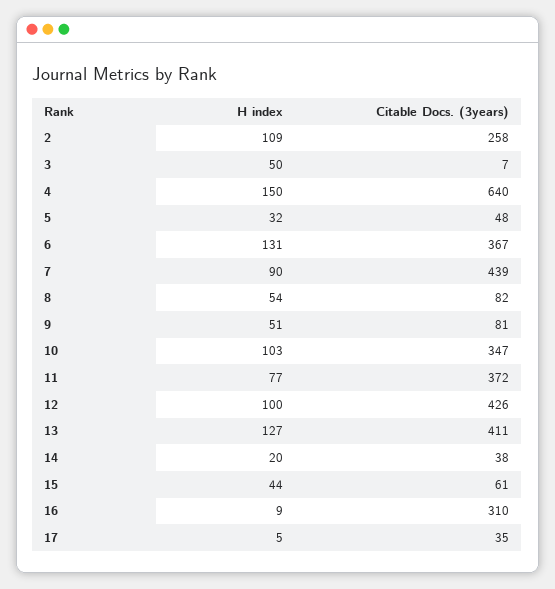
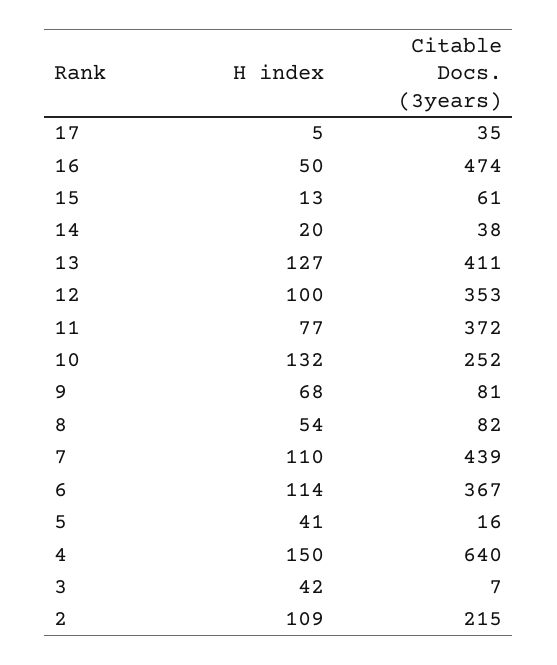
  {
    "H index": {
      "2": 109,
-     "3": 50,
+     "3": 42,
      "4": 150,
-     "5": 32,
+     "5": 41,
-     "6": 131,
+     "6": 114,
-     "7": 90,
+     "7": 110,
      "8": 54,
-     "9": 51,
+     "9": 68,
-     "10": 103,
+     "10": 132,
      "11": 77,
      "12": 100,
      "13": 127,
      "14": 20,
-     "15": 44,
+     "15": 13,
-     "16": 9,
+     "16": 50,
      "17": 5
    },
    "Citable Docs. (3years)": {
-     "2": 258,
+     "2": 215,
      "3": 7,
      "4": 640,
-     "5": 48,
+     "5": 16,
      "6": 367,
      "7": 439,
      "8": 82,
      "9": 81,
-     "10": 347,
+     "10": 252,
      "11": 372,
-     "12": 426,
+     "12": 353,
      "13": 411,
      "14": 38,
      "15": 61,
-     "16": 310,
+     "16": 474,
      "17": 35
    }
  }

